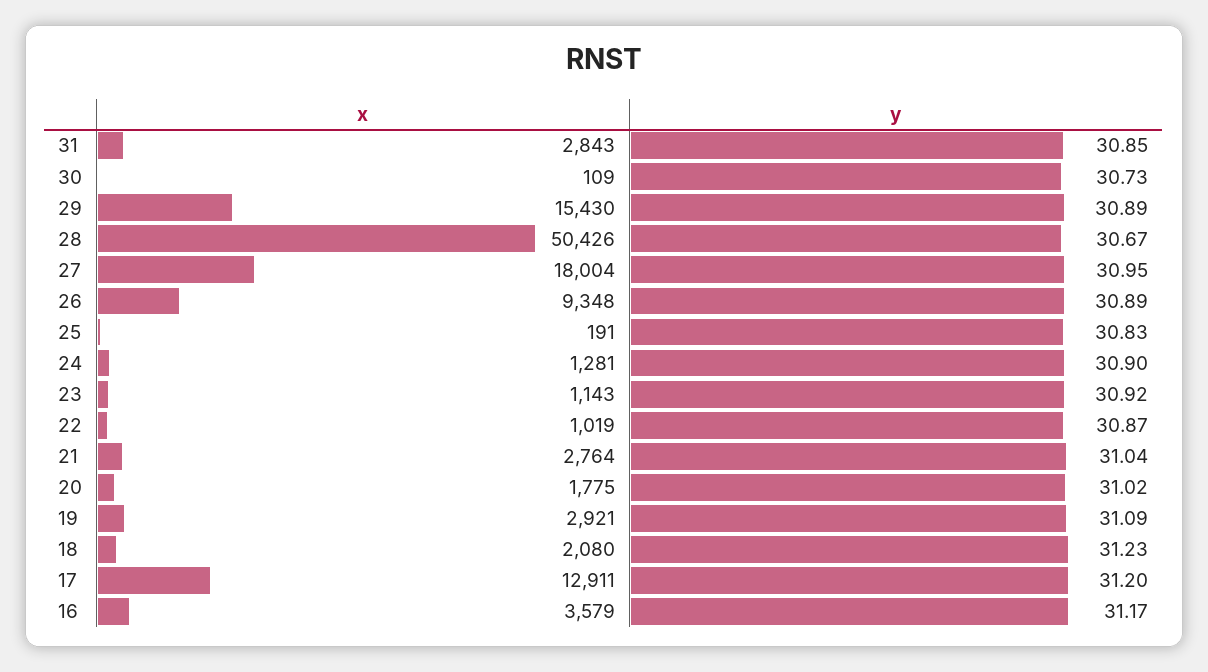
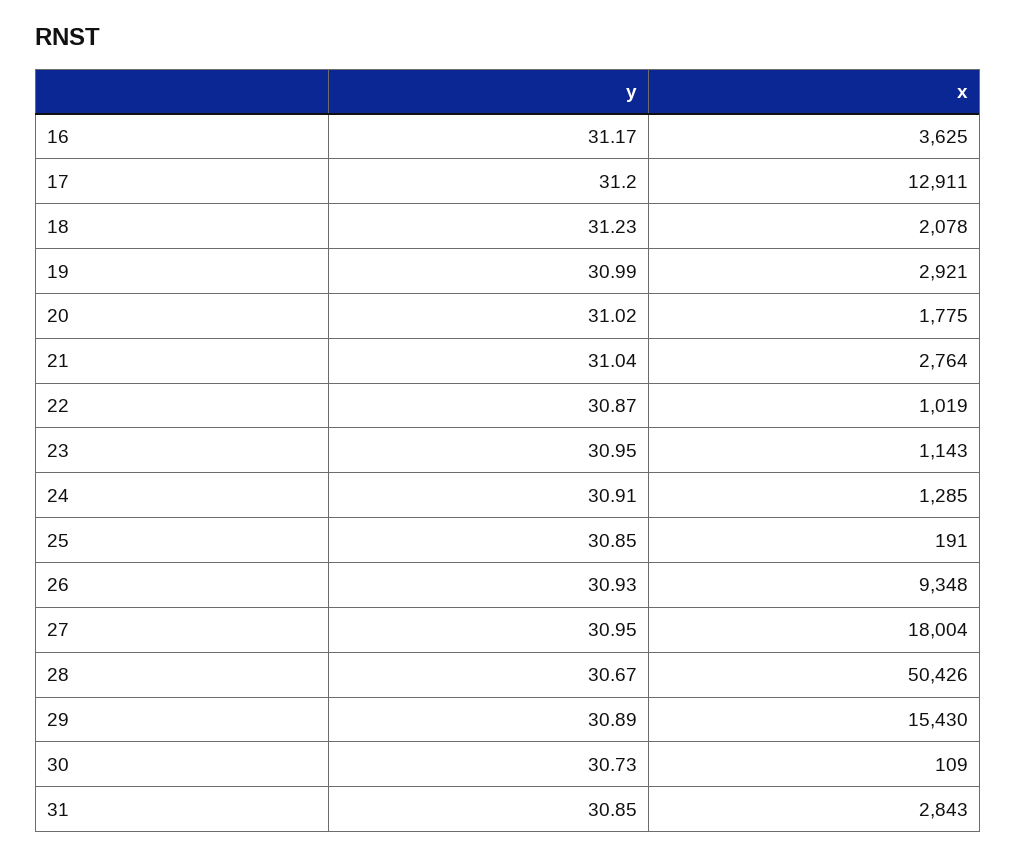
  {
    "x": {
      "31": 2843,
      "30": 109,
      "29": 15430,
      "28": 50426,
      "27": 18004,
      "26": 9348,
      "25": 191,
-     "24": 1281,
+     "24": 1285,
      "23": 1143,
      "22": 1019,
      "21": 2764,
      "20": 1775,
      "19": 2921,
-     "18": 2080,
+     "18": 2078,
      "17": 12911,
-     "16": 3579
+     "16": 3625
    },
    "y": {
      "31": 30.85,
      "30": 30.73,
      "29": 30.89,
      "28": 30.67,
      "27": 30.95,
-     "26": 30.89,
+     "26": 30.93,
-     "25": 30.83,
+     "25": 30.85,
-     "24": 30.9,
+     "24": 30.91,
-     "23": 30.92,
+     "23": 30.95,
      "22": 30.87,
      "21": 31.04,
      "20": 31.02,
-     "19": 31.09,
+     "19": 30.99,
      "18": 31.23,
      "17": 31.2,
      "16": 31.17
    }
  }

